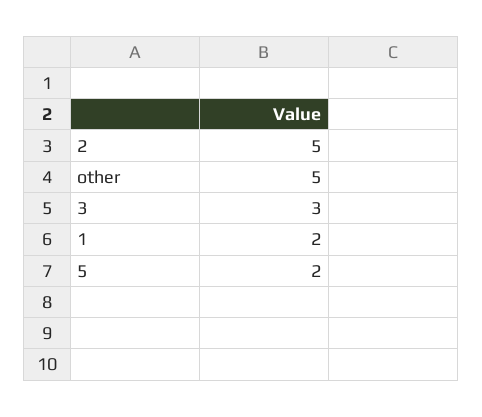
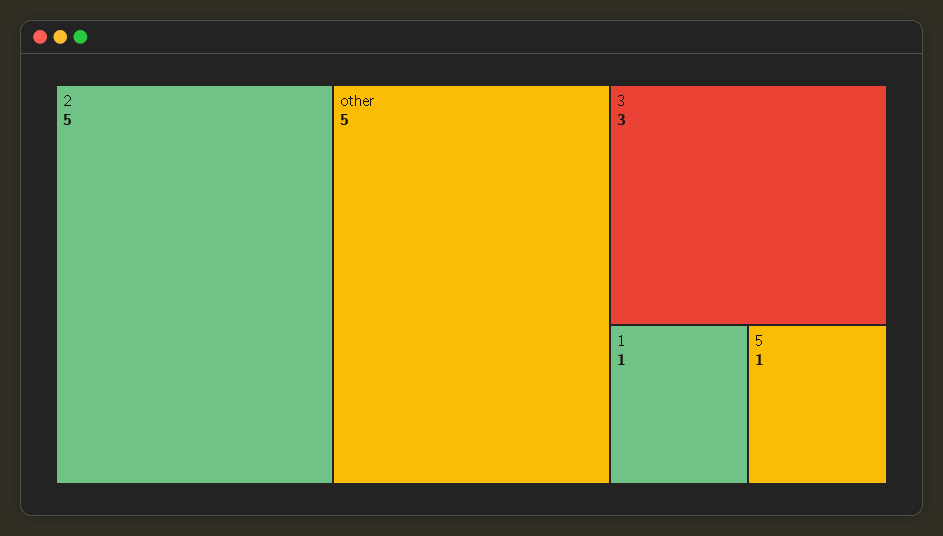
  {
    "2": 5,
    "other": 5,
    "3": 3,
-   "1": 2,
+   "1": 1,
-   "5": 2
+   "5": 1
  }

